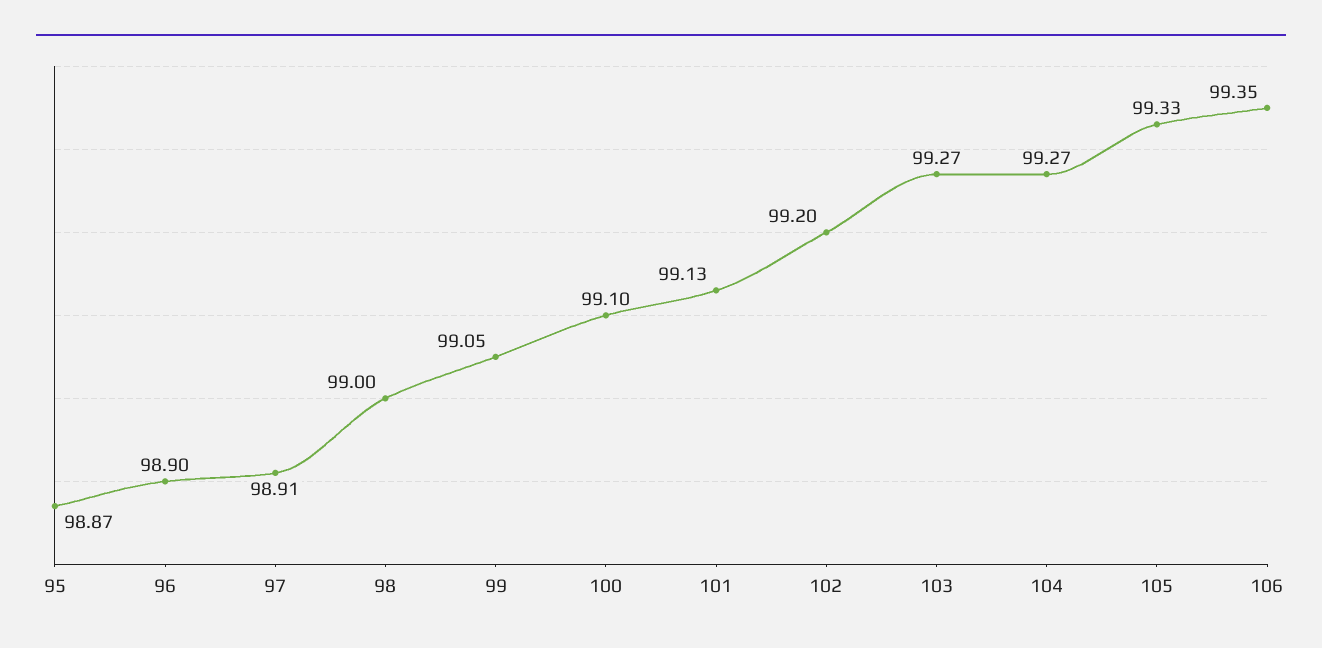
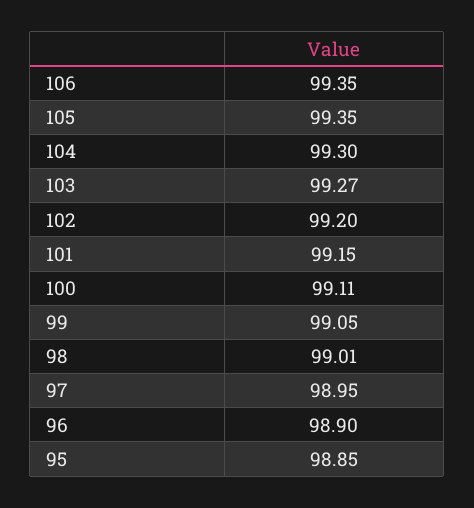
  {
-   "95": 98.87,
+   "95": 98.85,
    "96": 98.9,
-   "97": 98.91,
+   "97": 98.95,
-   "98": 99,
+   "98": 99.01,
    "99": 99.05,
-   "100": 99.1,
+   "100": 99.11,
-   "101": 99.13,
+   "101": 99.15,
    "102": 99.2,
    "103": 99.27,
-   "104": 99.27,
+   "104": 99.3,
-   "105": 99.33,
+   "105": 99.35,
    "106": 99.35
  }

